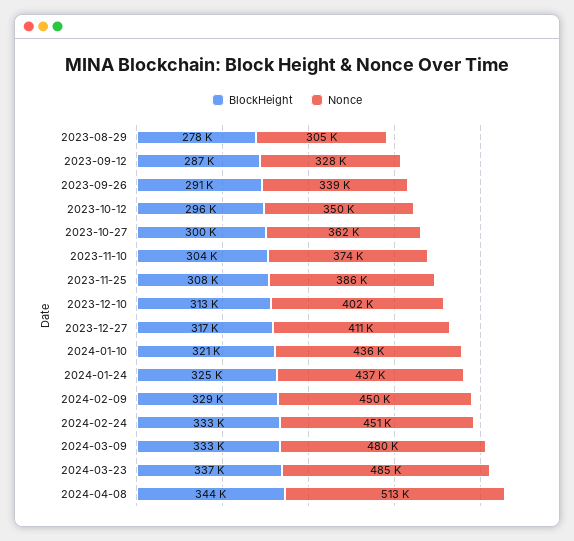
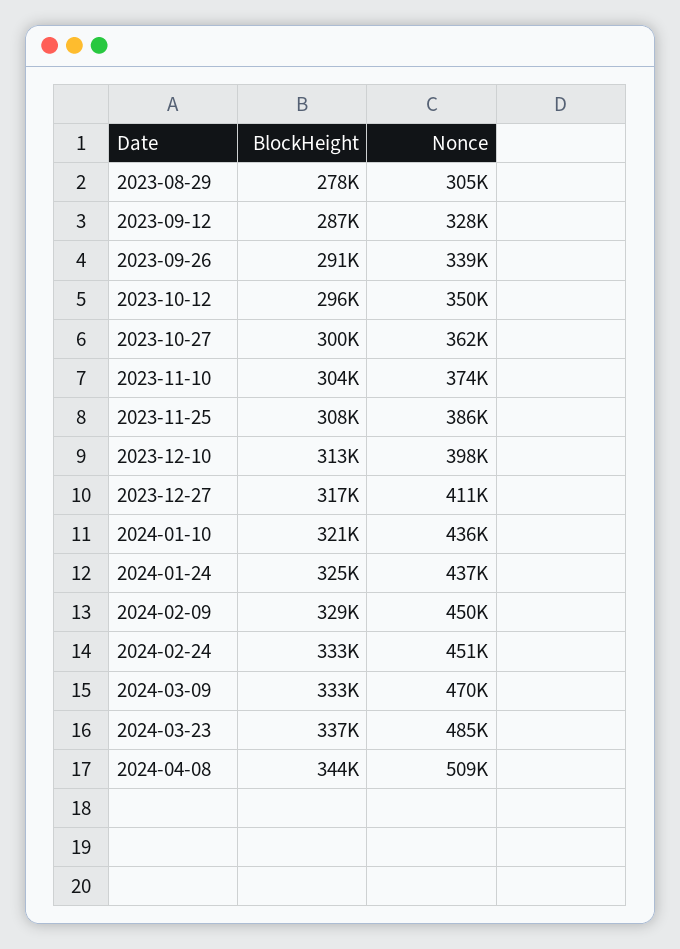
  {
    "BlockHeight": {
      "2023-08-29": 278000,
      "2023-09-12": 287000,
      "2023-09-26": 291000,
      "2023-10-12": 296000,
      "2023-10-27": 300000,
      "2023-11-10": 304000,
      "2023-11-25": 308000,
      "2023-12-10": 313000,
      "2023-12-27": 317000,
      "2024-01-10": 321000,
      "2024-01-24": 325000,
      "2024-02-09": 329000,
      "2024-02-24": 333000,
      "2024-03-09": 333000,
      "2024-03-23": 337000,
      "2024-04-08": 344000
    },
    "Nonce": {
      "2023-08-29": 305000,
      "2023-09-12": 328000,
      "2023-09-26": 339000,
      "2023-10-12": 350000,
      "2023-10-27": 362000,
      "2023-11-10": 374000,
      "2023-11-25": 386000,
-     "2023-12-10": 402000,
+     "2023-12-10": 398000,
      "2023-12-27": 411000,
      "2024-01-10": 436000,
      "2024-01-24": 437000,
      "2024-02-09": 450000,
      "2024-02-24": 451000,
-     "2024-03-09": 480000,
+     "2024-03-09": 470000,
      "2024-03-23": 485000,
-     "2024-04-08": 513000
+     "2024-04-08": 509000
    }
  }

